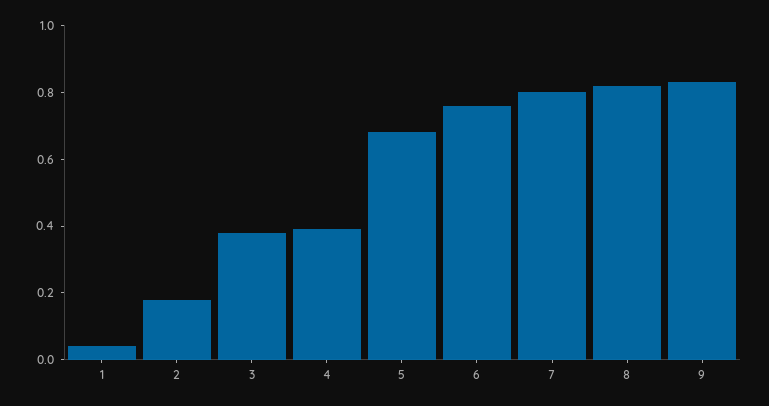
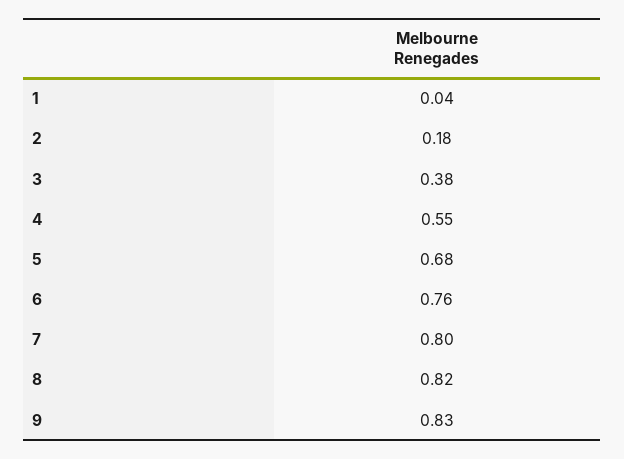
  {
    "1": 0.04,
    "2": 0.18,
    "3": 0.38,
-   "4": 0.4,
+   "4": 0.55,
    "5": 0.68,
    "6": 0.76,
    "7": 0.8,
    "8": 0.82,
    "9": 0.83
  }

